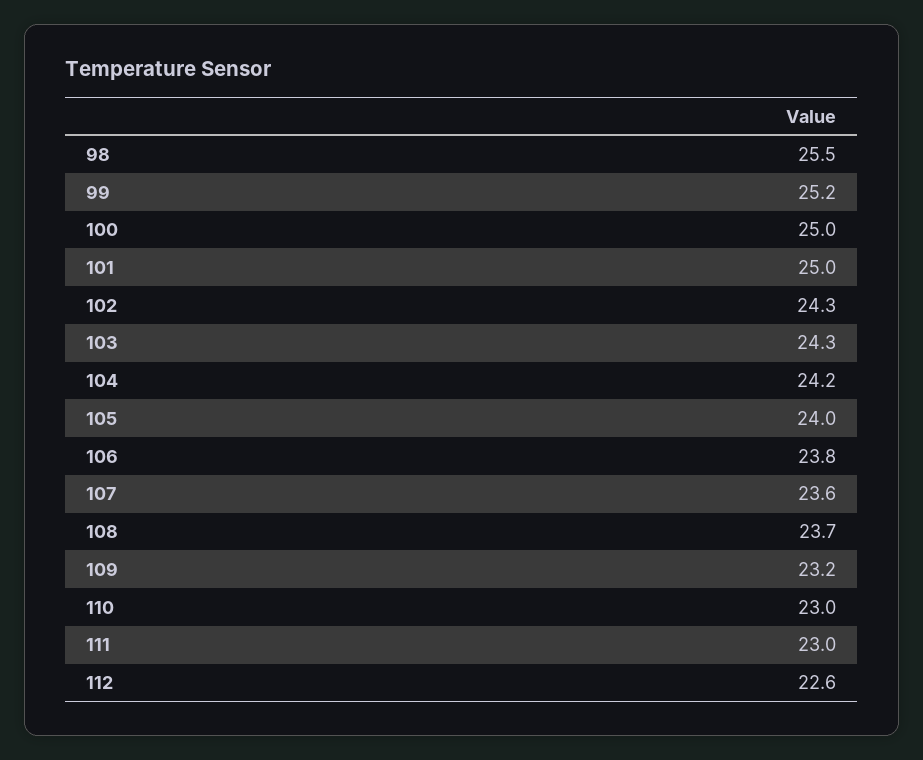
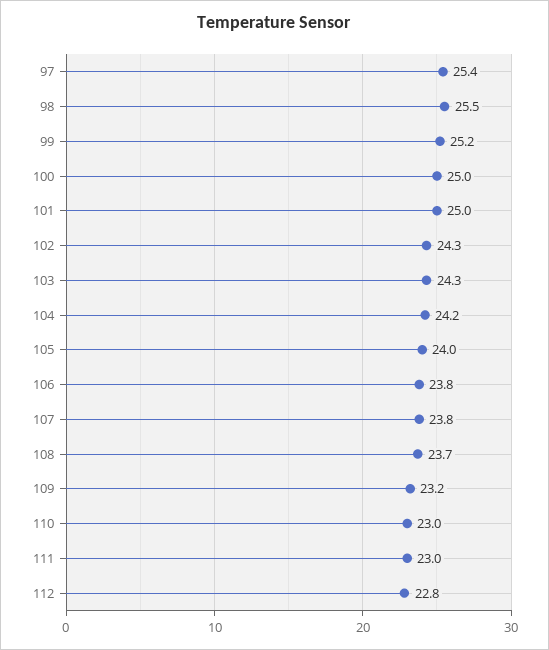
  {
    "98": 25.5,
    "99": 25.2,
    "100": 25,
    "101": 25,
    "102": 24.3,
    "103": 24.3,
    "104": 24.2,
    "105": 24,
    "106": 23.8,
-   "107": 23.6,
+   "107": 23.8,
    "108": 23.7,
    "109": 23.2,
    "110": 23,
    "111": 23,
-   "112": 22.6
+   "112": 22.8,
+   "97": 25.4
  }

